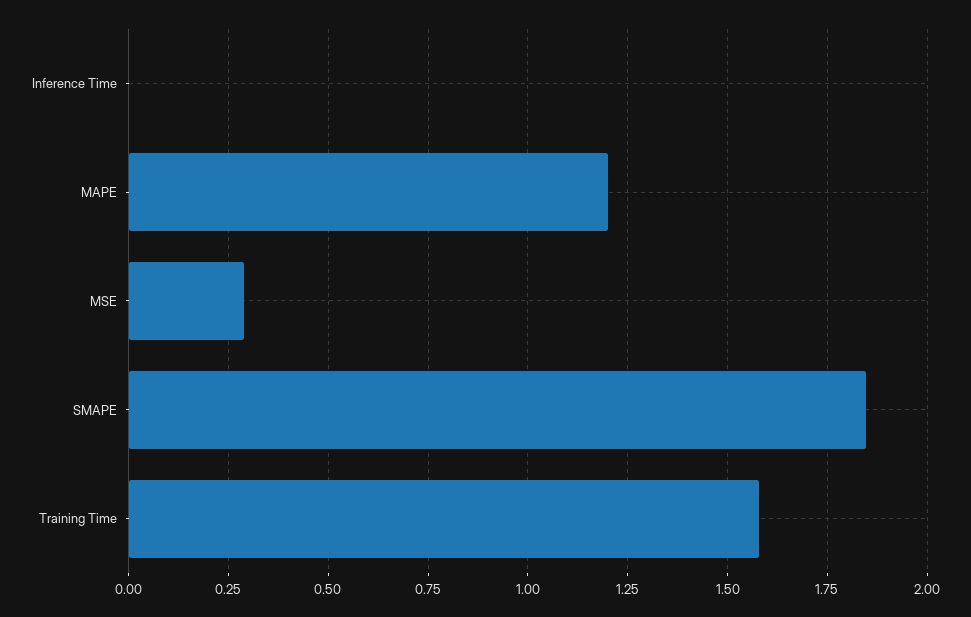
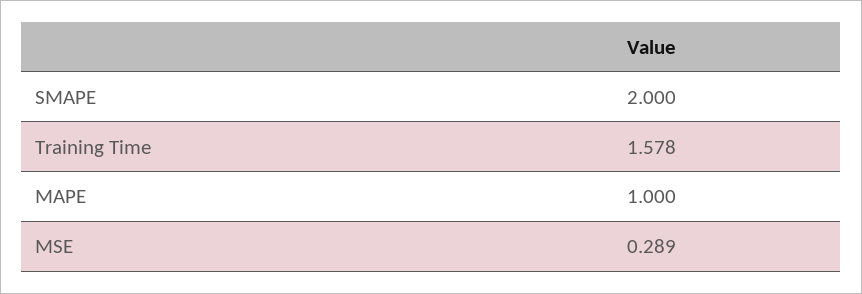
  {
-   "Inference Time": 0,
-   "MAPE": 1.2,
+   "MAPE": 1,
    "MSE": 0.289,
-   "SMAPE": 1.85,
+   "SMAPE": 2,
    "Training Time": 1.578
  }

